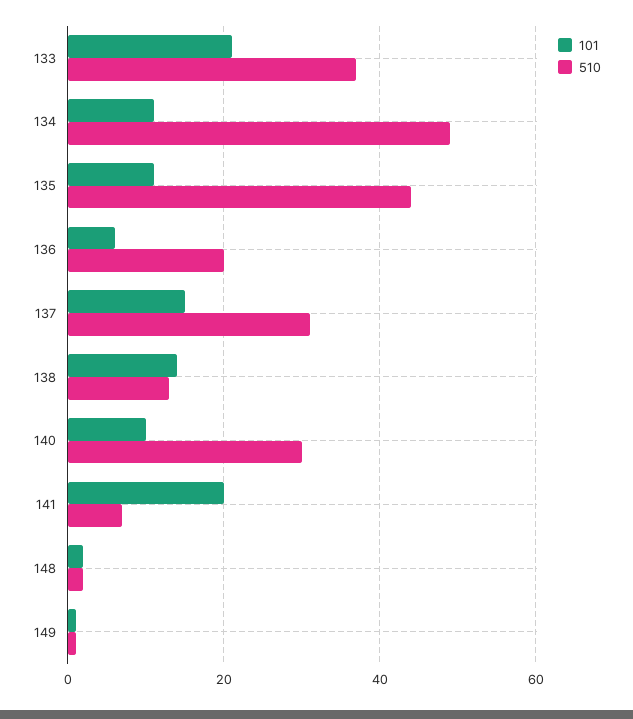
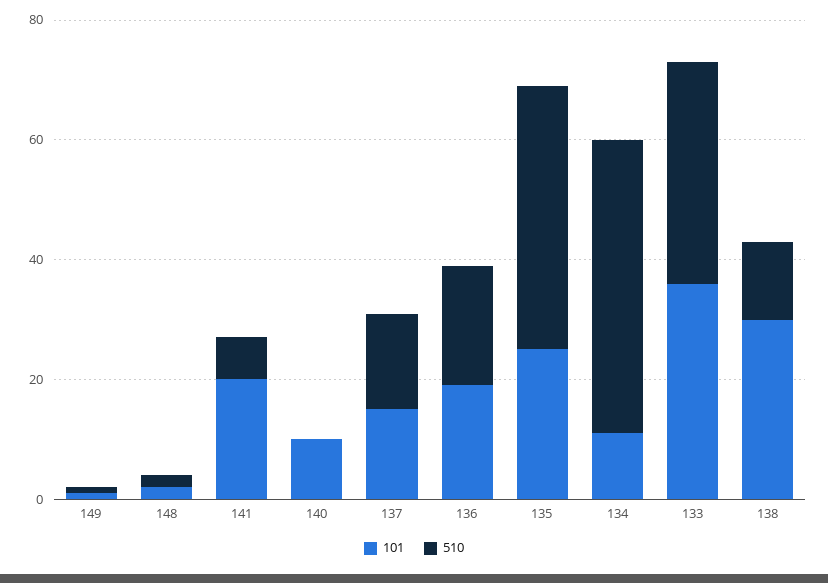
  {
    "101": {
-     "133": 20,
+     "133": 35,
      "134": 10,
-     "135": 10,
+     "135": 25,
-     "136": 5,
+     "136": 20,
      "137": 15,
-     "138": 15,
+     "138": 30,
      "140": 10,
      "141": 20,
      "148": 0,
      "149": 0
    },
    "510": {
      "133": 35,
      "134": 50,
      "135": 45,
      "136": 20,
-     "137": 30,
+     "137": 15,
      "138": 15,
-     "140": 30,
+     "140": 0,
      "141": 5,
      "148": 0,
      "149": 0
    }
  }

